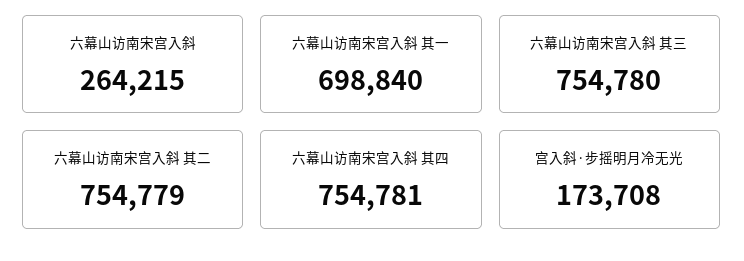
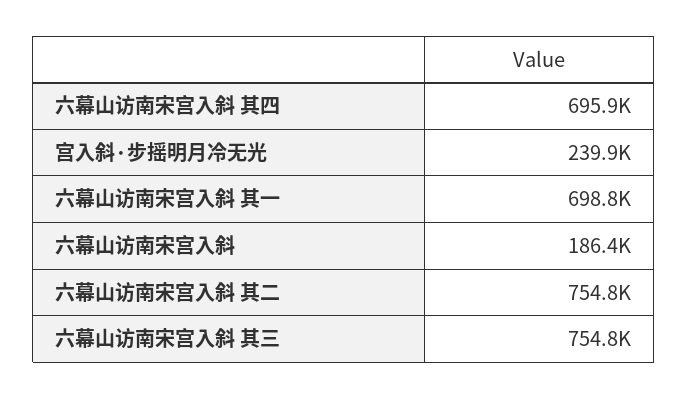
  {
-   "六幕山访南宋宫入斜": 264215,
+   "六幕山访南宋宫入斜": 186400,
    "六幕山访南宋宫入斜 其一": 698840,
    "六幕山访南宋宫入斜 其三": 754780,
    "六幕山访南宋宫入斜 其二": 754779,
-   "六幕山访南宋宫入斜 其四": 754781,
+   "六幕山访南宋宫入斜 其四": 695900,
-   "宫入斜·步摇明月冷无光": 173708
+   "宫入斜·步摇明月冷无光": 239900
  }

